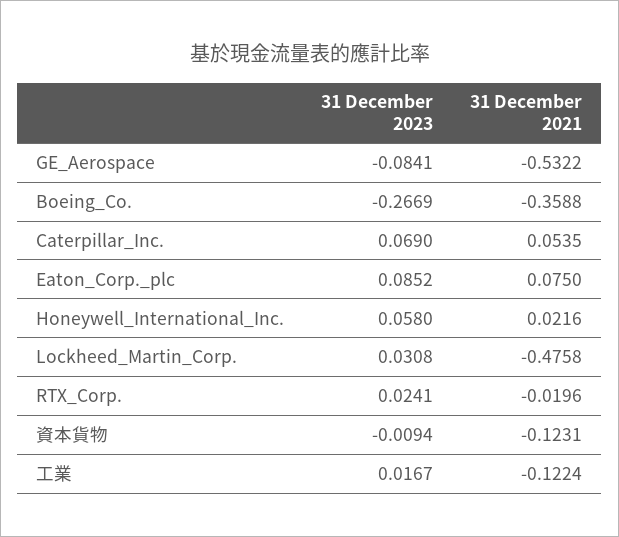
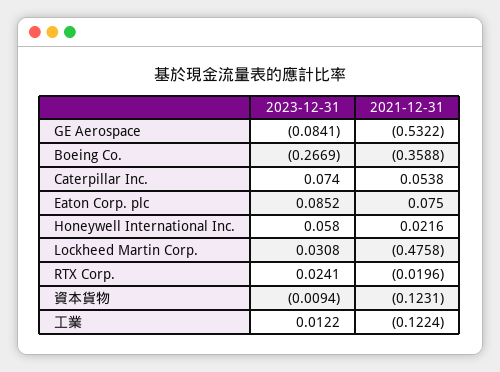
  {
    "31 December 2023": {
      "GE_Aerospace": -0.0841,
      "Boeing_Co.": -0.2669,
-     "Caterpillar_Inc.": 0.069,
+     "Caterpillar_Inc.": 0.074,
      "Eaton_Corp._plc": 0.0852,
      "Honeywell_International_Inc.": 0.058,
      "Lockheed_Martin_Corp.": 0.0308,
      "RTX_Corp.": 0.0241,
      "資本貨物": -0.0094,
-     "工業": 0.0167
+     "工業": 0.0122
    },
    "31 December 2021": {
      "GE_Aerospace": -0.5322,
      "Boeing_Co.": -0.3588,
-     "Caterpillar_Inc.": 0.0535,
+     "Caterpillar_Inc.": 0.0538,
      "Eaton_Corp._plc": 0.075,
      "Honeywell_International_Inc.": 0.0216,
      "Lockheed_Martin_Corp.": -0.4758,
      "RTX_Corp.": -0.0196,
      "資本貨物": -0.1231,
      "工業": -0.1224
    }
  }

